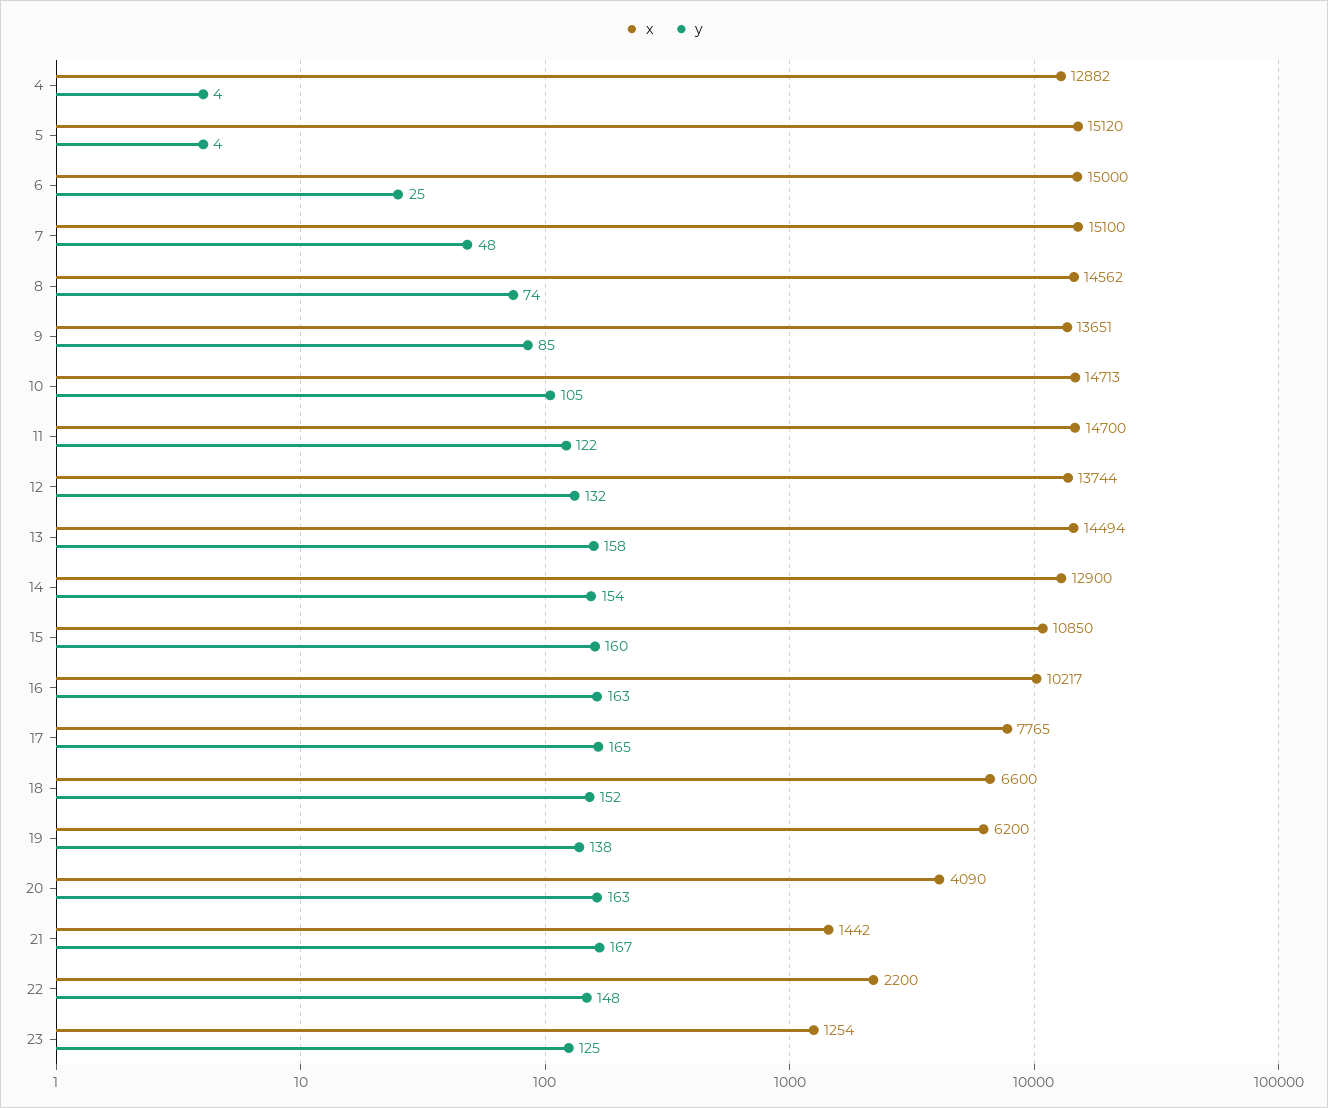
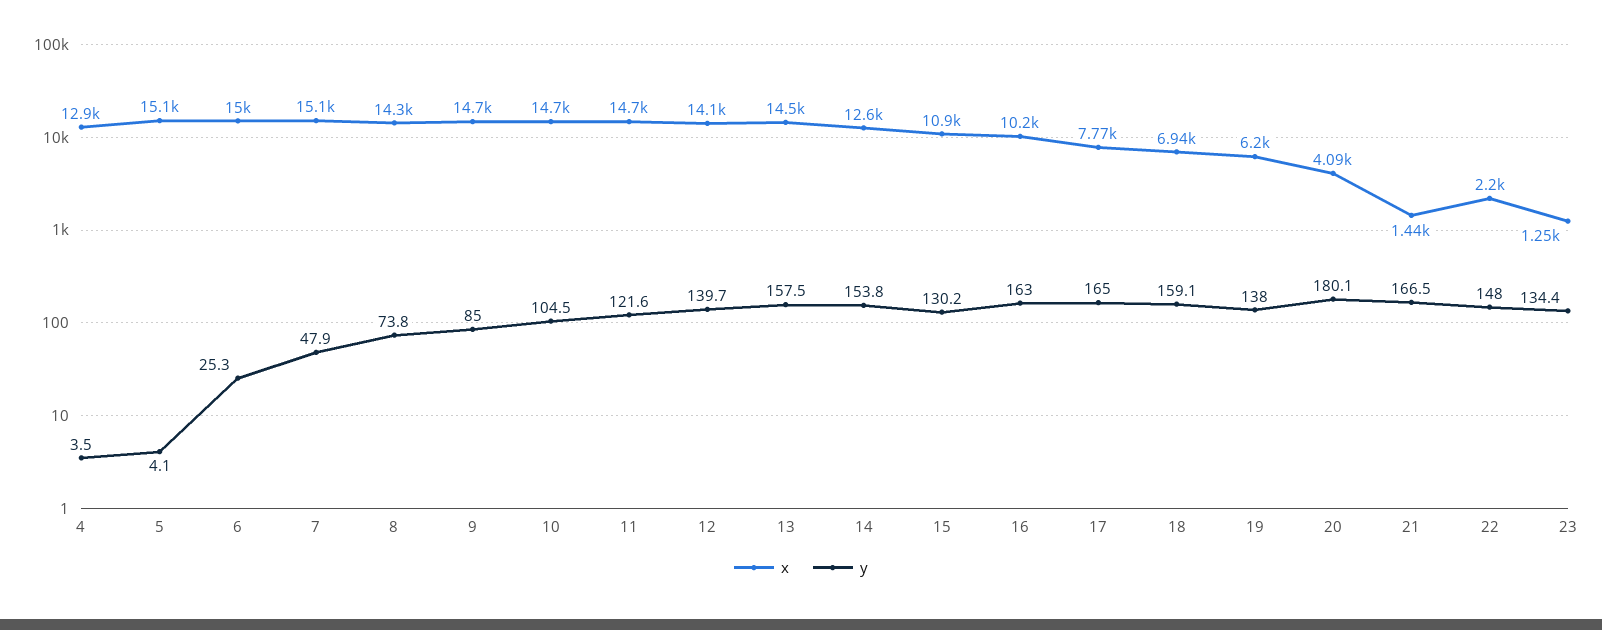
  {
    "x": {
      "4": 12882,
      "5": 15120,
      "6": 15000,
      "7": 15100,
-     "8": 14562,
+     "8": 14300,
-     "9": 13651,
+     "9": 14700,
      "10": 14713,
      "11": 14700,
-     "12": 13744,
+     "12": 14100,
      "13": 14494,
-     "14": 12900,
+     "14": 12600,
      "15": 10850,
      "16": 10217,
      "17": 7765,
-     "18": 6600,
+     "18": 6940,
      "19": 6200,
      "20": 4090,
      "21": 1442,
      "22": 2200,
      "23": 1254
    },
    "y": {
      "4": 3.5,
      "5": 4.1,
      "6": 25.3,
      "7": 47.9,
      "8": 73.8,
      "9": 85,
      "10": 104.5,
      "11": 121.6,
-     "12": 132,
+     "12": 139.7,
      "13": 157.5,
      "14": 153.8,
-     "15": 160,
+     "15": 130.2,
      "16": 163,
      "17": 165,
-     "18": 152,
+     "18": 159.1,
      "19": 138,
-     "20": 163,
+     "20": 180.1,
      "21": 166.5,
      "22": 148,
-     "23": 125
+     "23": 134.4
    }
  }

